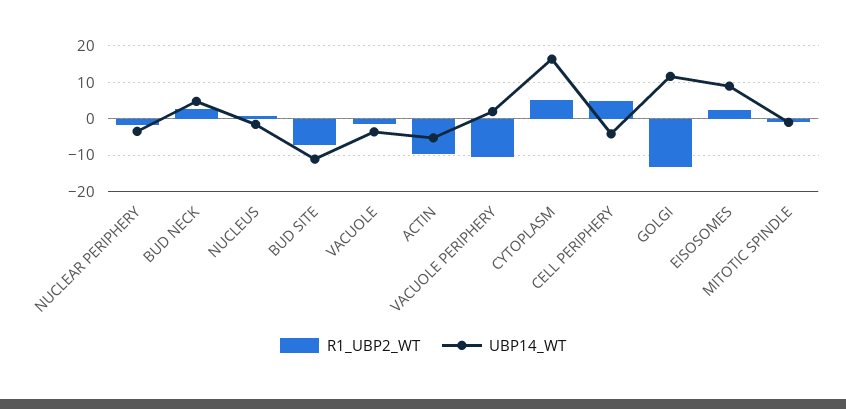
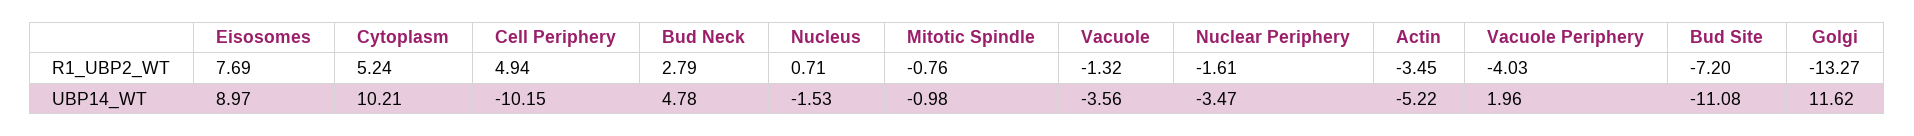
  {
    "R1_UBP2_WT": {
      "NUCLEAR PERIPHERY": -1.61,
      "BUD NECK": 2.79,
      "NUCLEUS": 0.71,
      "BUD SITE": -7.2,
      "VACUOLE": -1.32,
-     "ACTIN": -10,
+     "ACTIN": -3.45,
-     "VACUOLE PERIPHERY": -10,
+     "VACUOLE PERIPHERY": -4.03,
      "CYTOPLASM": 5.24,
      "CELL PERIPHERY": 4.94,
      "GOLGI": -13.27,
-     "EISOSOMES": 2,
+     "EISOSOMES": 7.69,
      "MITOTIC SPINDLE": -0.76
    },
    "UBP14_WT": {
      "NUCLEAR PERIPHERY": -3.47,
      "BUD NECK": 4.78,
      "NUCLEUS": -1.53,
      "BUD SITE": -11.08,
      "VACUOLE": -3.56,
      "ACTIN": -5.22,
      "VACUOLE PERIPHERY": 1.96,
-     "CYTOPLASM": 16,
+     "CYTOPLASM": 10.21,
-     "CELL PERIPHERY": -4,
+     "CELL PERIPHERY": -10.15,
      "GOLGI": 11.62,
      "EISOSOMES": 8.97,
      "MITOTIC SPINDLE": -0.98
    }
  }

